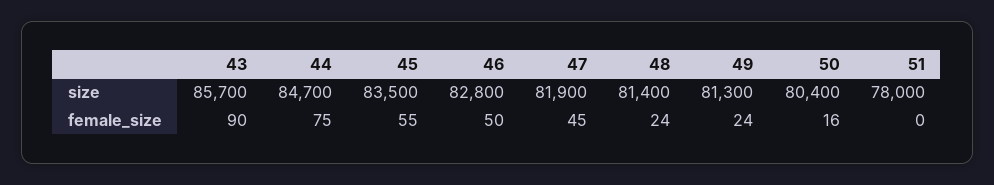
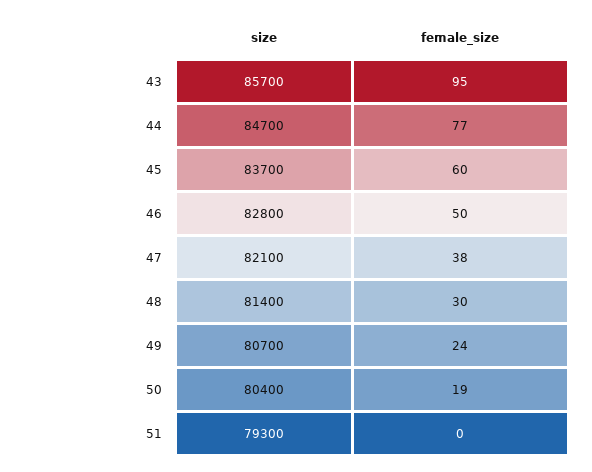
  {
    "43": {
      "size": 85700,
-     "female_size": 90
+     "female_size": 95
    },
    "44": {
      "size": 84700,
-     "female_size": 75
+     "female_size": 77
    },
    "45": {
-     "size": 83500,
+     "size": 83700,
-     "female_size": 55
+     "female_size": 60
    },
    "46": {
      "size": 82800,
      "female_size": 50
    },
    "47": {
-     "size": 81900,
+     "size": 82100,
-     "female_size": 45
+     "female_size": 38
    },
    "48": {
      "size": 81400,
-     "female_size": 24
+     "female_size": 30
    },
    "49": {
-     "size": 81300,
+     "size": 80700,
      "female_size": 24
    },
    "50": {
      "size": 80400,
-     "female_size": 16
+     "female_size": 19
    },
    "51": {
-     "size": 78000,
+     "size": 79300,
      "female_size": 0
    }
  }

